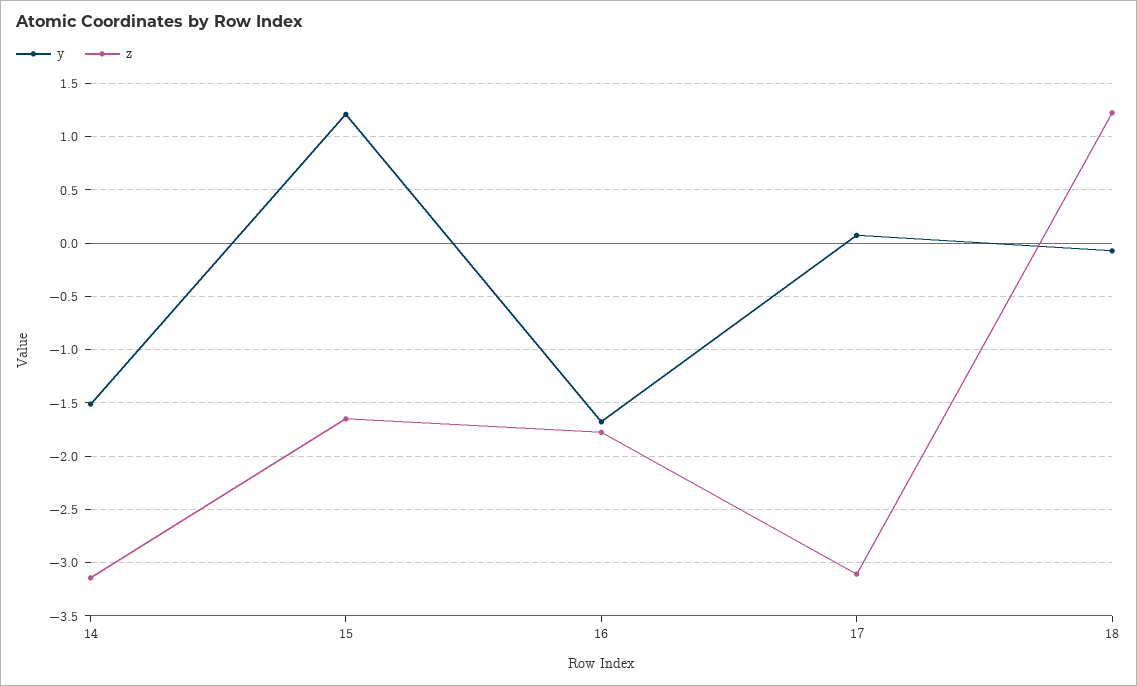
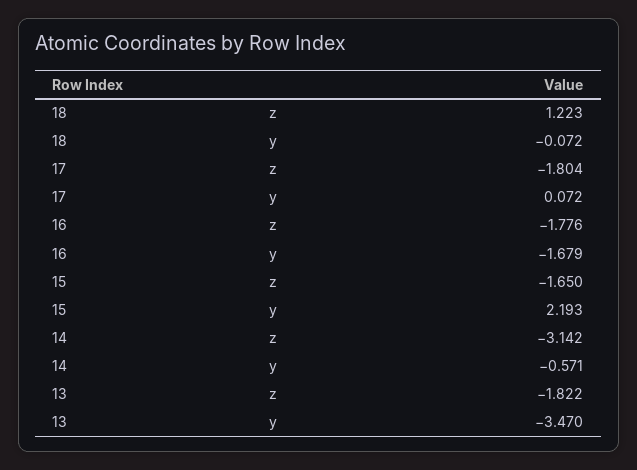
  {
    "y": {
-     "14": -1.5,
+     "14": -0.571,
-     "15": 1.2,
+     "15": 2.193,
      "16": -1.679,
      "17": 0.072,
-     "18": -0.072
+     "18": -0.072,
+     "13": -3.47
    },
    "z": {
      "14": -3.142,
      "15": -1.65,
      "16": -1.776,
-     "17": -3.1,
+     "17": -1.804,
-     "18": 1.223
+     "18": 1.223,
+     "13": -1.822
    }
  }

